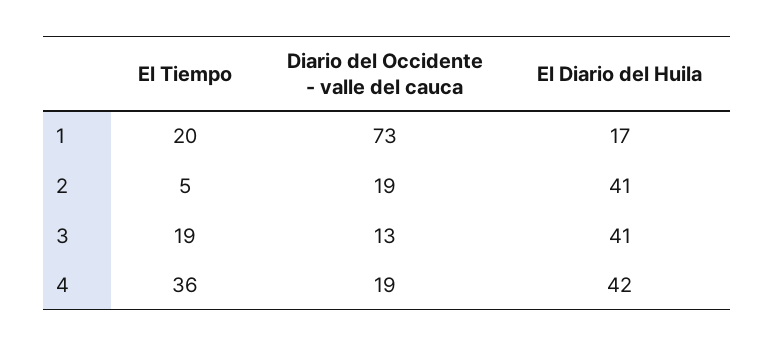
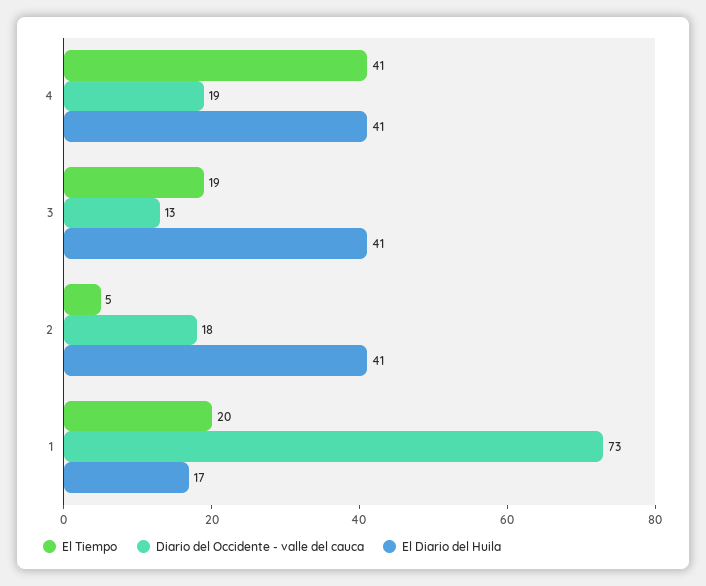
  {
    "El Tiempo": {
      "1": 20,
      "2": 5,
      "3": 19,
-     "4": 36
+     "4": 41
    },
    "Diario del Occidente - valle del cauca": {
      "1": 73,
-     "2": 19,
+     "2": 18,
      "3": 13,
      "4": 19
    },
    "El Diario del Huila": {
      "1": 17,
      "2": 41,
      "3": 41,
-     "4": 42
+     "4": 41
    }
  }

